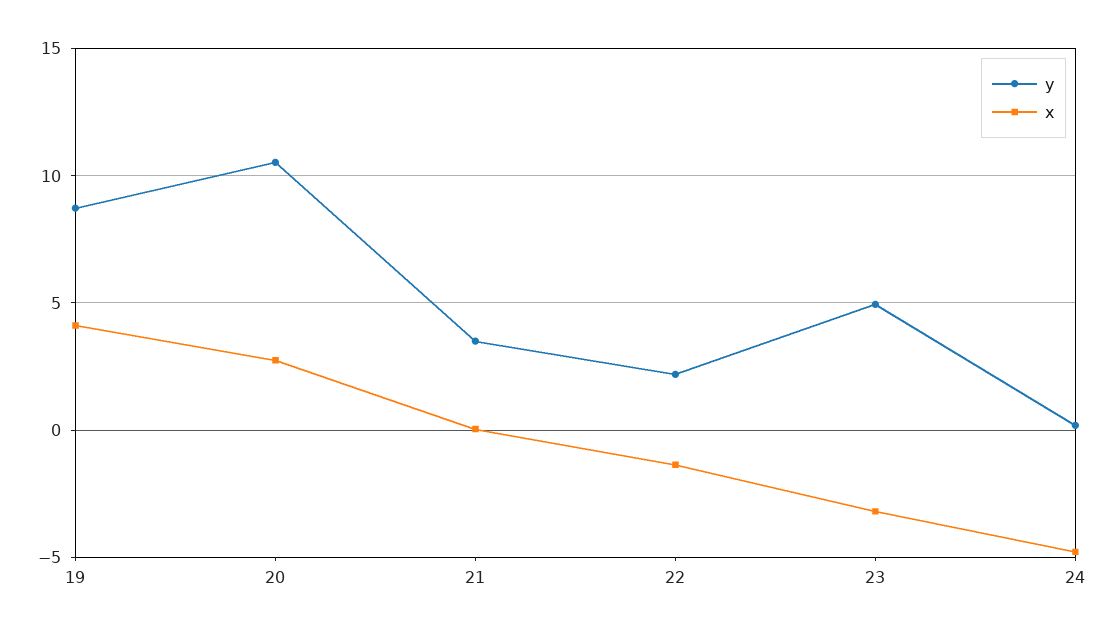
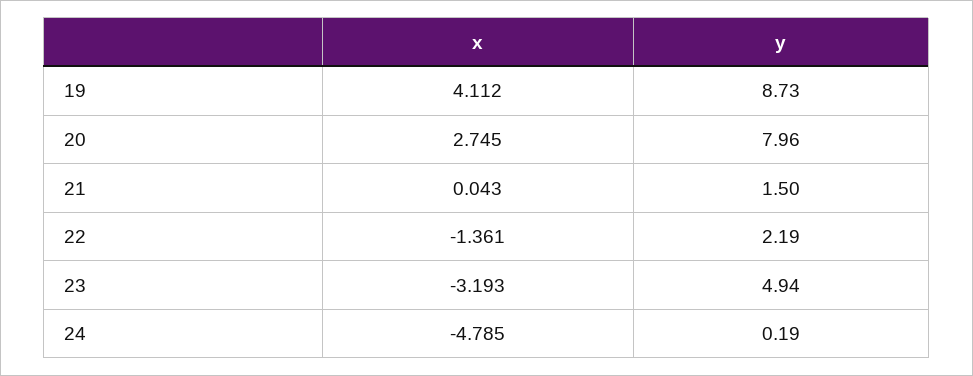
  {
    "y": {
      "19": 8.73,
-     "20": 10.5,
+     "20": 7.96,
-     "21": 3.5,
+     "21": 1.5,
      "22": 2.19,
      "23": 4.94,
      "24": 0.19
    },
    "x": {
      "19": 4.112,
      "20": 2.745,
      "21": 0.043,
      "22": -1.361,
      "23": -3.193,
      "24": -4.785
    }
  }

